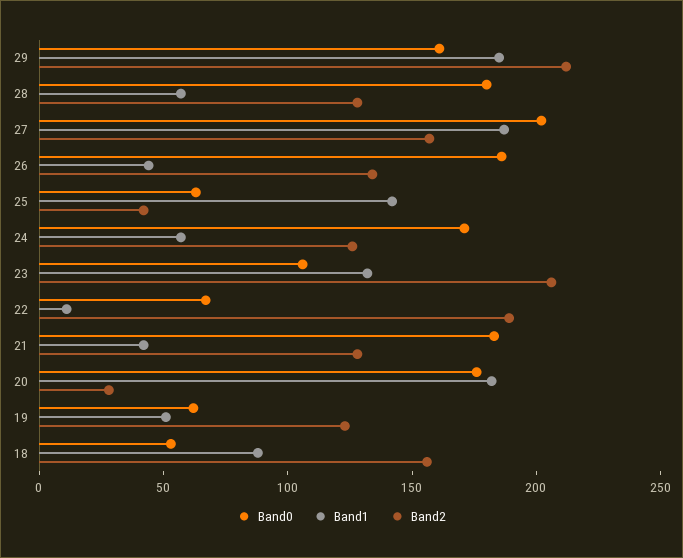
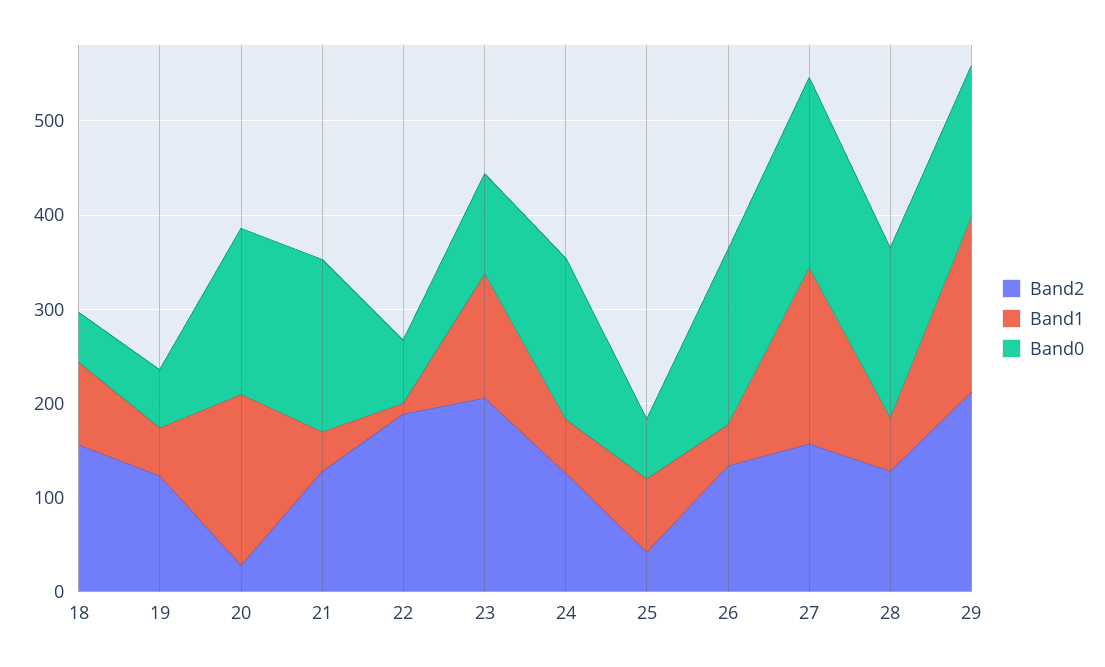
  {
    "Band0": {
      "29": 160,
      "28": 180,
      "27": 200,
      "26": 190,
      "25": 60,
      "24": 170,
      "23": 110,
      "22": 70,
      "21": 180,
      "20": 180,
      "19": 60,
      "18": 50
    },
    "Band1": {
      "29": 190,
      "28": 60,
      "27": 190,
      "26": 40,
-     "25": 140,
+     "25": 80,
      "24": 60,
      "23": 130,
      "22": 10,
      "21": 40,
      "20": 180,
      "19": 50,
      "18": 90
    },
    "Band2": {
      "29": 210,
      "28": 130,
      "27": 160,
      "26": 130,
      "25": 40,
      "24": 130,
      "23": 210,
      "22": 190,
      "21": 130,
      "20": 30,
      "19": 120,
      "18": 160
    }
  }

